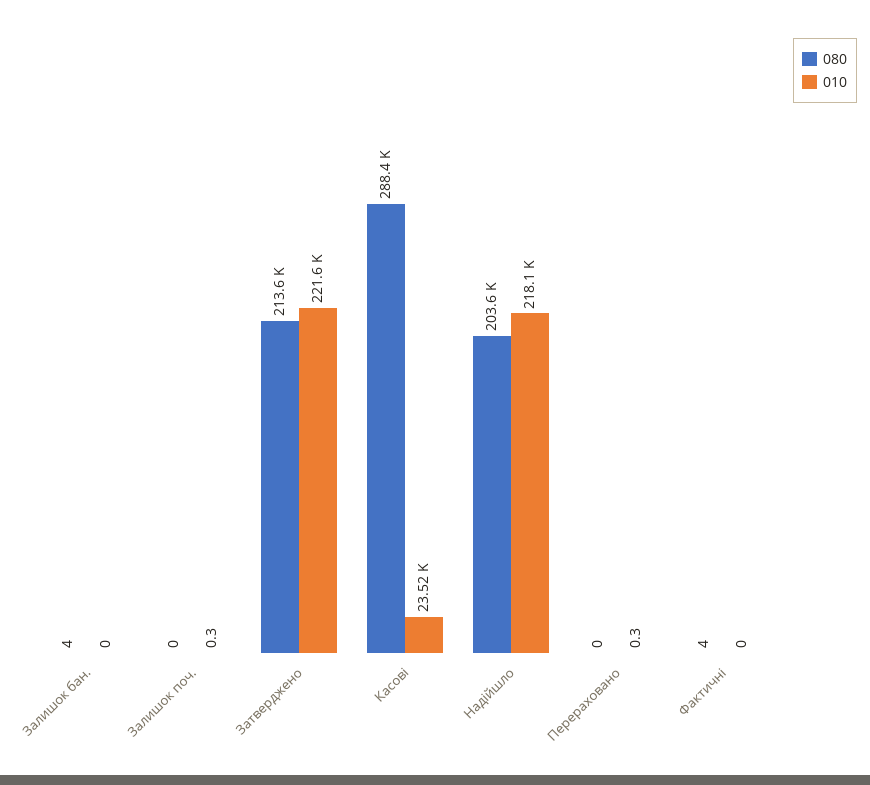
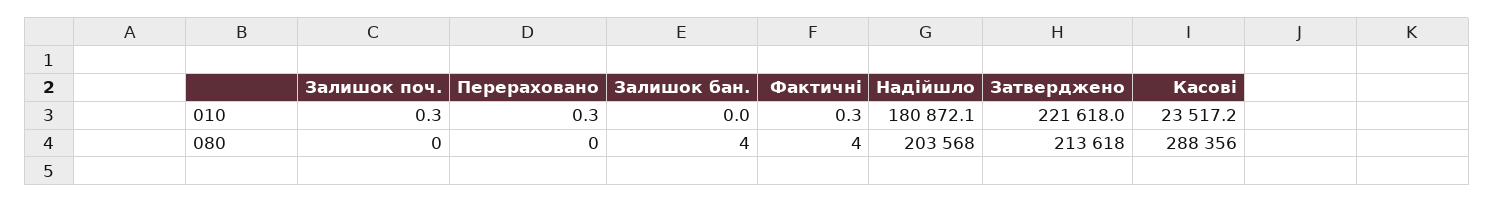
  {
    "080": {
      "Залишок бан.": 4,
      "Залишок поч.": 0,
      "Затверджено": 213618,
      "Касові": 288356,
      "Надійшло": 203568,
      "Перераховано": 0,
      "Фактичні": 4
    },
    "010": {
      "Залишок бан.": 0,
      "Залишок поч.": 0.3,
      "Затверджено": 221618,
      "Касові": 23517.2,
-     "Надійшло": 218100,
+     "Надійшло": 180872.1,
      "Перераховано": 0.3,
-     "Фактичні": 0
+     "Фактичні": 0.3
    }
  }

